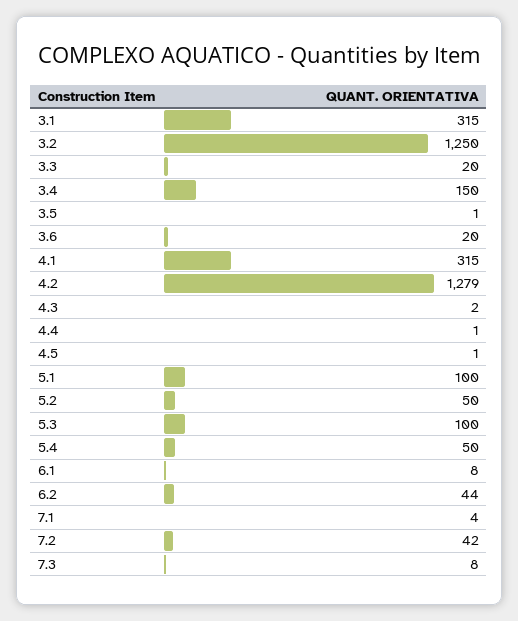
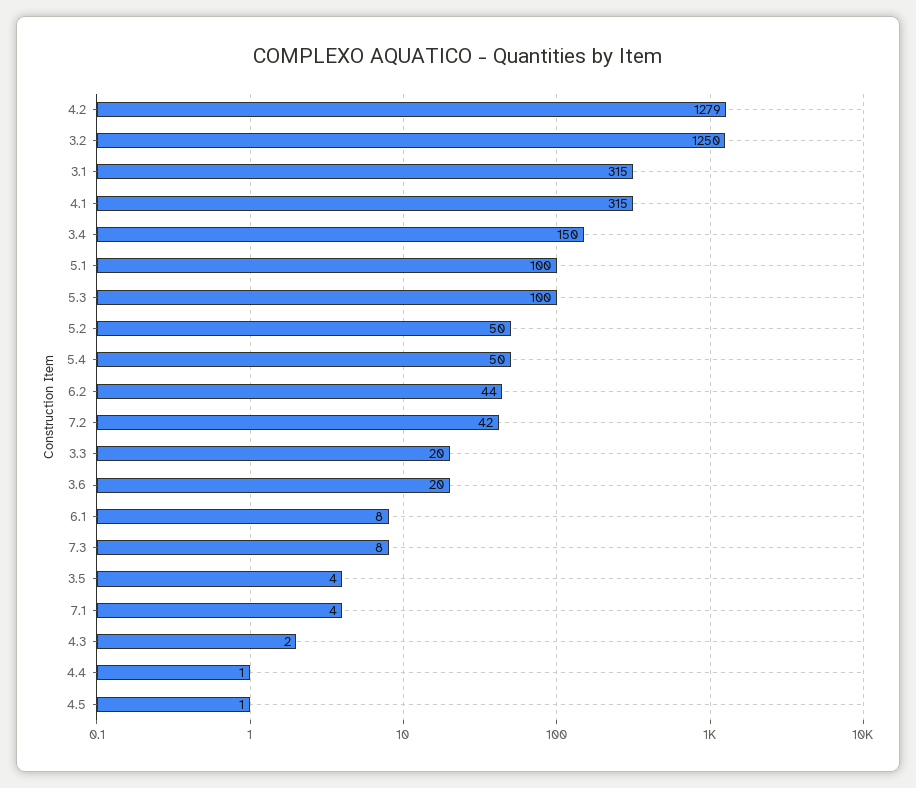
  {
    "3.1": 315,
    "3.2": 1250,
    "3.3": 20,
    "3.4": 150,
-   "3.5": 1,
+   "3.5": 4,
    "3.6": 20,
    "4.1": 315,
    "4.2": 1279,
    "4.3": 2,
    "4.4": 1,
    "4.5": 1,
    "5.1": 100,
    "5.2": 50,
    "5.3": 100,
    "5.4": 50,
    "6.1": 8,
    "6.2": 44,
    "7.1": 4,
    "7.2": 42,
    "7.3": 8
  }

